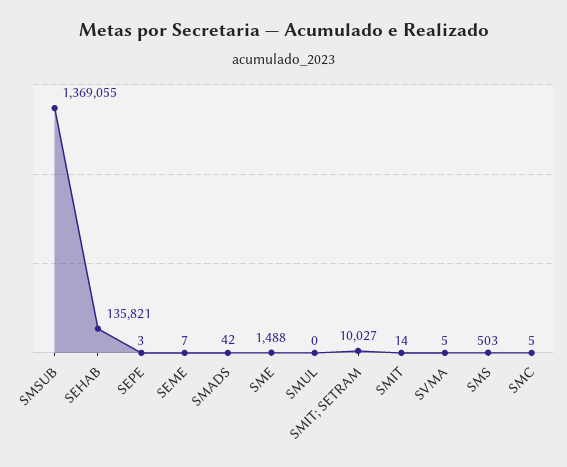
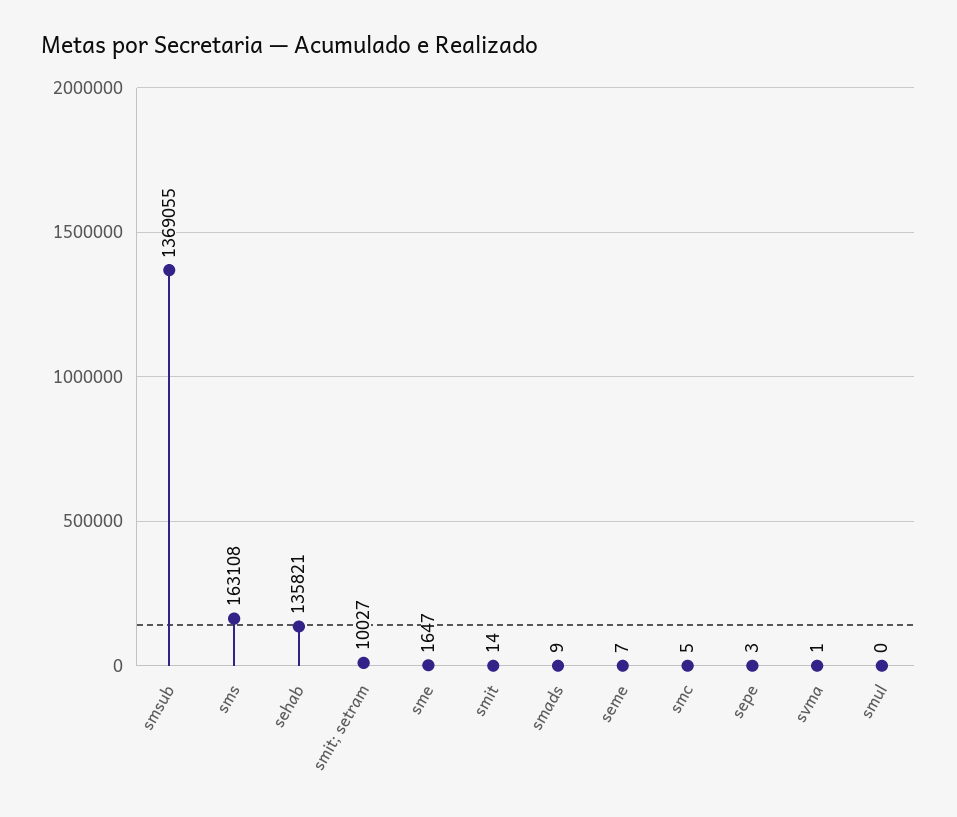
  {
    "SMSUB": 1369055,
    "SEHAB": 135821,
    "SEPE": 3,
    "SEME": 7,
-   "SMADS": 42,
+   "SMADS": 9,
-   "SME": 1488,
+   "SME": 1647,
    "SMUL": 0,
    "SMIT; SETRAM": 10027,
    "SMIT": 14,
-   "SVMA": 5,
+   "SVMA": 1,
-   "SMS": 503,
+   "SMS": 163108,
    "SMC": 5
  }

